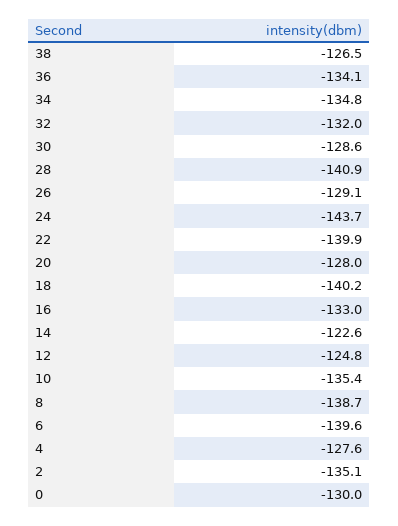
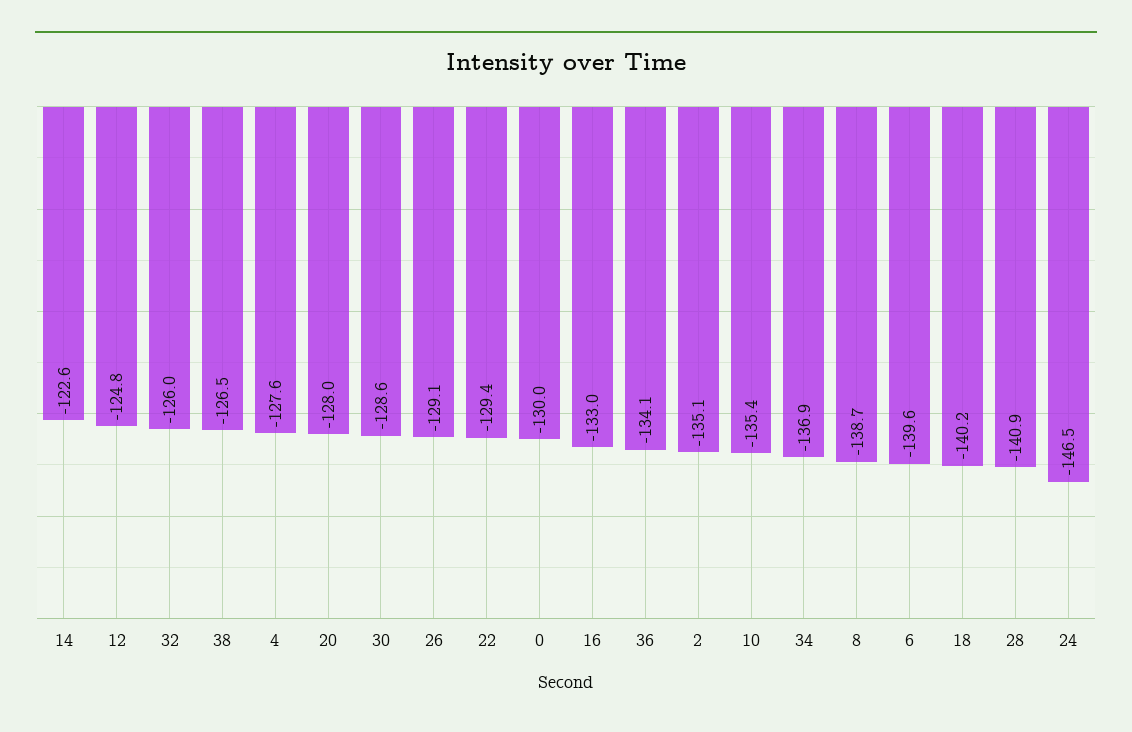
  {
    "38": -126.5,
    "36": -134.1,
-   "34": -134.8,
+   "34": -136.9,
-   "32": -132,
+   "32": -126,
    "30": -128.6,
    "28": -140.9,
    "26": -129.1,
-   "24": -143.7,
+   "24": -146.5,
-   "22": -139.9,
+   "22": -129.4,
    "20": -128,
    "18": -140.2,
    "16": -133,
    "14": -122.6,
    "12": -124.8,
    "10": -135.4,
    "8": -138.7,
    "6": -139.6,
    "4": -127.6,
    "2": -135.1,
    "0": -130
  }

